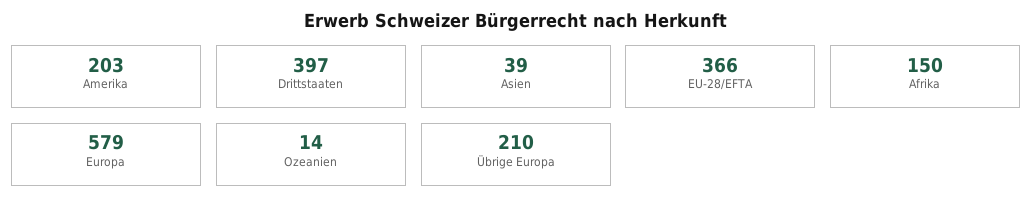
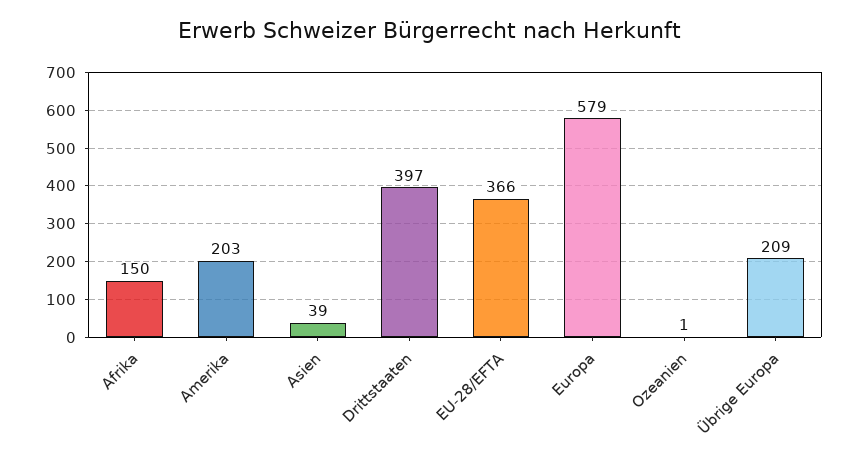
  {
    "Amerika": 203,
    "Drittstaaten": 397,
    "Asien": 39,
    "EU-28/EFTA": 366,
    "Afrika": 150,
    "Europa": 579,
-   "Ozeanien": 14,
+   "Ozeanien": 1,
-   "Übrige Europa": 210
+   "Übrige Europa": 209
  }

